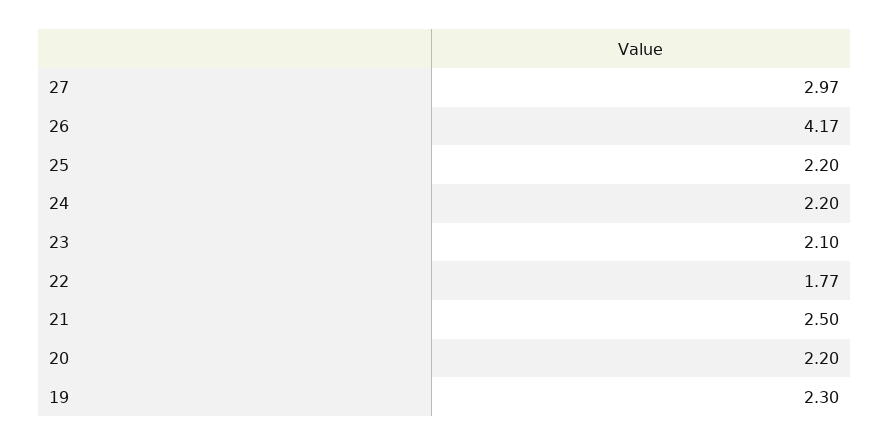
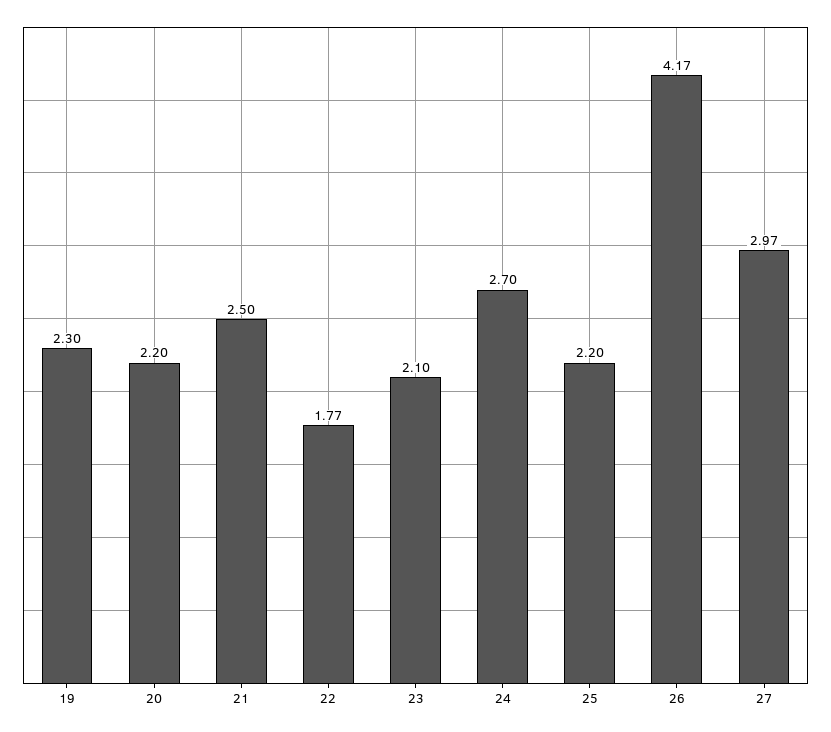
  {
    "27": 2.97,
    "26": 4.17,
    "25": 2.2,
-   "24": 2.2,
+   "24": 2.7,
    "23": 2.1,
    "22": 1.77,
    "21": 2.5,
    "20": 2.2,
    "19": 2.3
  }

